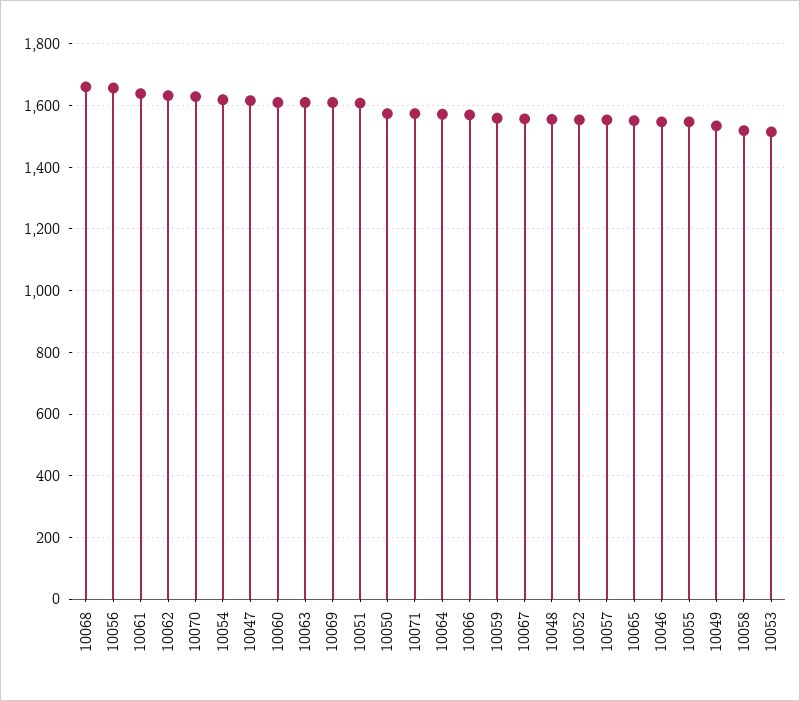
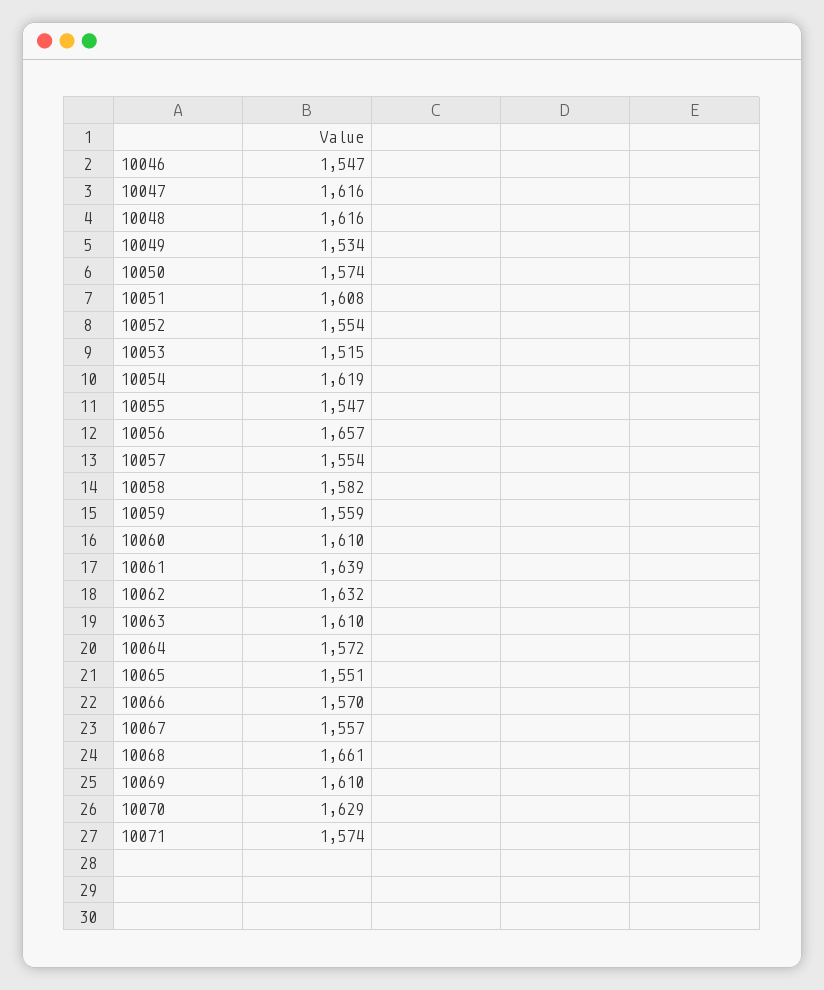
  {
    "10068": 1661,
    "10056": 1657,
    "10061": 1639,
    "10062": 1632,
    "10070": 1629,
    "10054": 1619,
    "10047": 1616,
    "10060": 1610,
    "10063": 1610,
    "10069": 1610,
    "10051": 1608,
    "10050": 1574,
    "10071": 1574,
    "10064": 1572,
    "10066": 1570,
    "10059": 1559,
    "10067": 1557,
-   "10048": 1560,
+   "10048": 1616,
    "10052": 1554,
    "10057": 1554,
    "10065": 1551,
    "10046": 1547,
    "10055": 1547,
    "10049": 1534,
-   "10058": 1520,
+   "10058": 1582,
    "10053": 1515
  }

